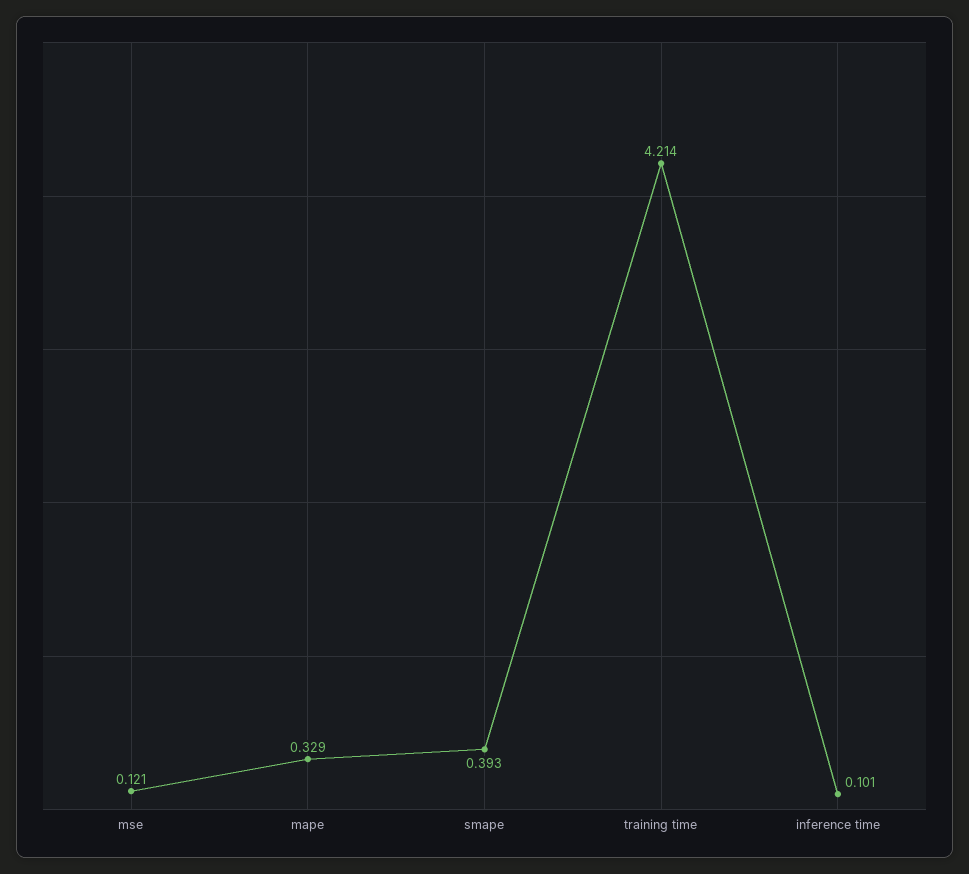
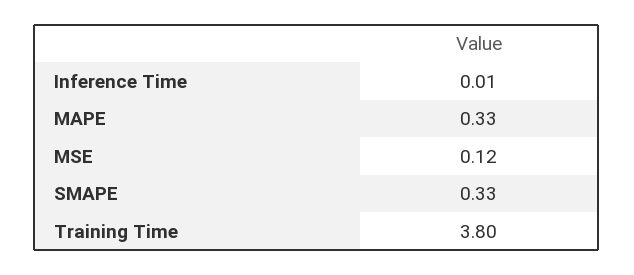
  {
    "mse": 0.121,
    "mape": 0.329,
-   "smape": 0.393,
+   "smape": 0.33,
-   "training time": 4.214,
+   "training time": 3.8,
-   "inference time": 0.101
+   "inference time": 0.01
  }

